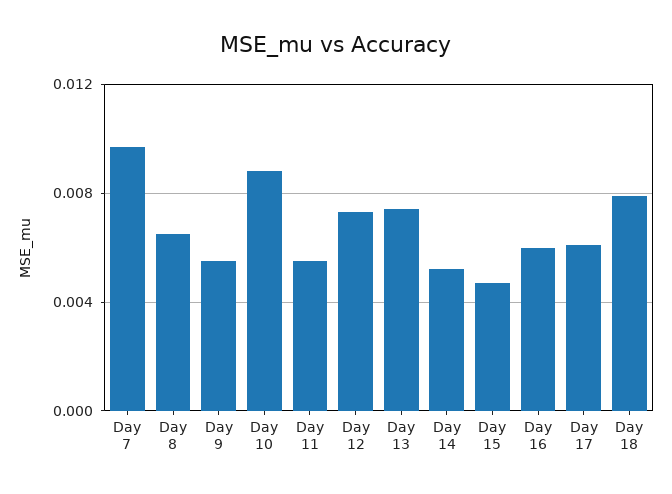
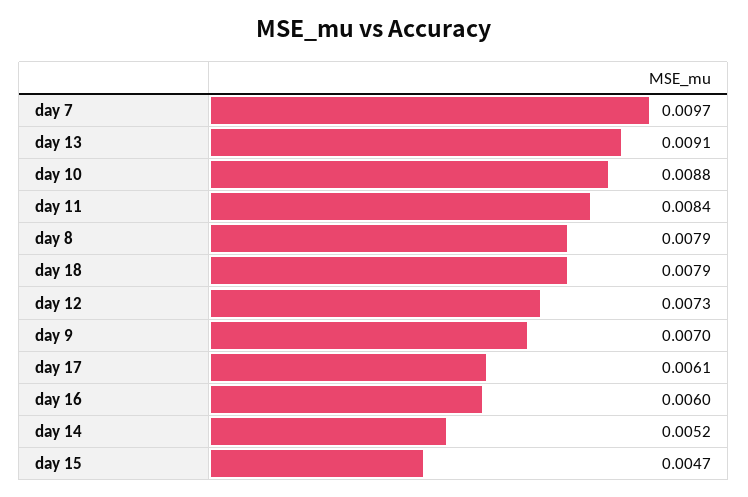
  {
    "Day 7": 0.0097,
-   "Day 8": 0.0065,
+   "Day 8": 0.0079,
-   "Day 9": 0.0055,
+   "Day 9": 0.007,
    "Day 10": 0.0088,
-   "Day 11": 0.0055,
+   "Day 11": 0.0084,
    "Day 12": 0.0073,
-   "Day 13": 0.0075,
+   "Day 13": 0.0091,
    "Day 14": 0.0052,
    "Day 15": 0.0047,
    "Day 16": 0.006,
    "Day 17": 0.0061,
    "Day 18": 0.0079
  }

